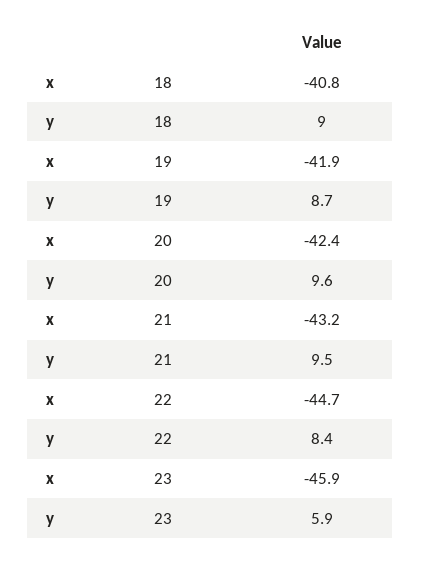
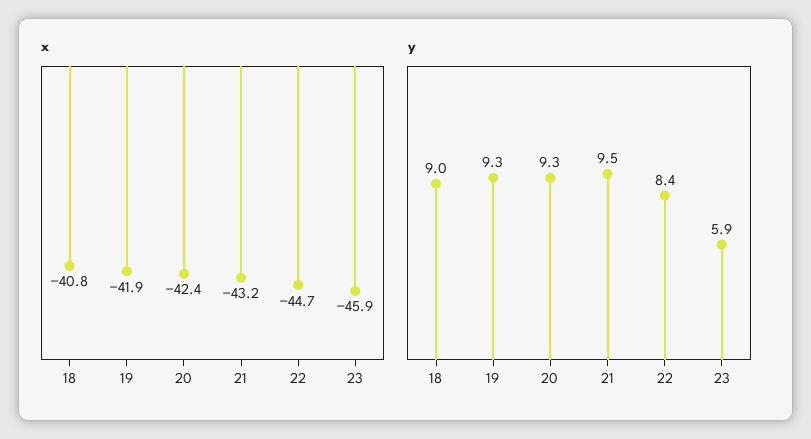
  {
    "x": {
      "18": -40.8,
      "19": -41.9,
      "20": -42.4,
      "21": -43.2,
      "22": -44.7,
      "23": -45.9
    },
    "y": {
      "18": 9,
-     "19": 8.7,
+     "19": 9.3,
-     "20": 9.6,
+     "20": 9.3,
      "21": 9.5,
      "22": 8.4,
      "23": 5.9
    }
  }

